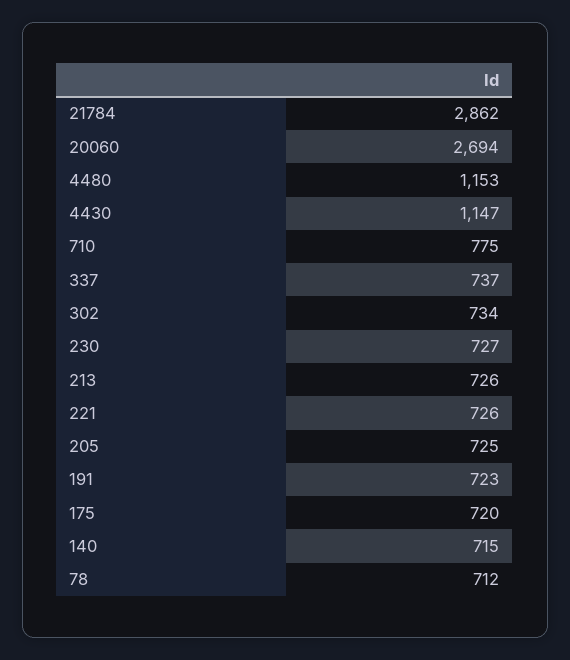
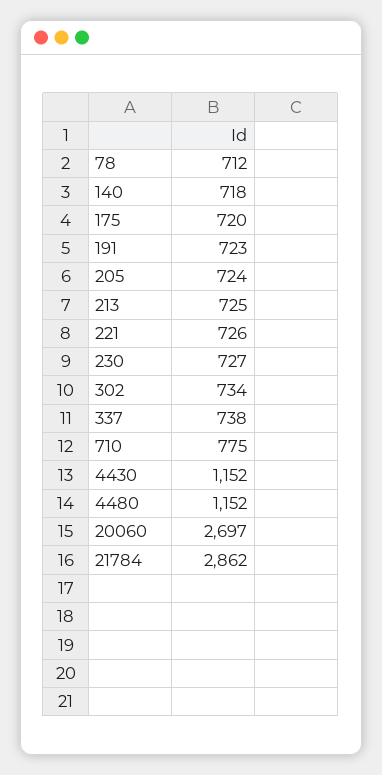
  {
    "21784": 2862,
-   "20060": 2694,
+   "20060": 2697,
-   "4480": 1153,
+   "4480": 1152,
-   "4430": 1147,
+   "4430": 1152,
    "710": 775,
-   "337": 737,
+   "337": 738,
    "302": 734,
    "230": 727,
-   "213": 726,
+   "213": 725,
    "221": 726,
-   "205": 725,
+   "205": 724,
    "191": 723,
    "175": 720,
-   "140": 715,
+   "140": 718,
    "78": 712
  }

